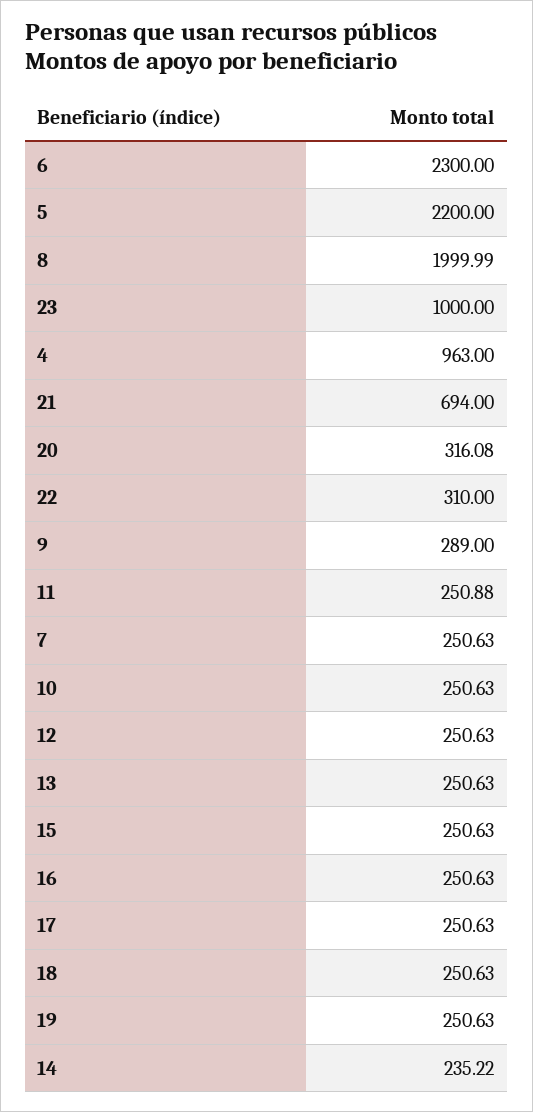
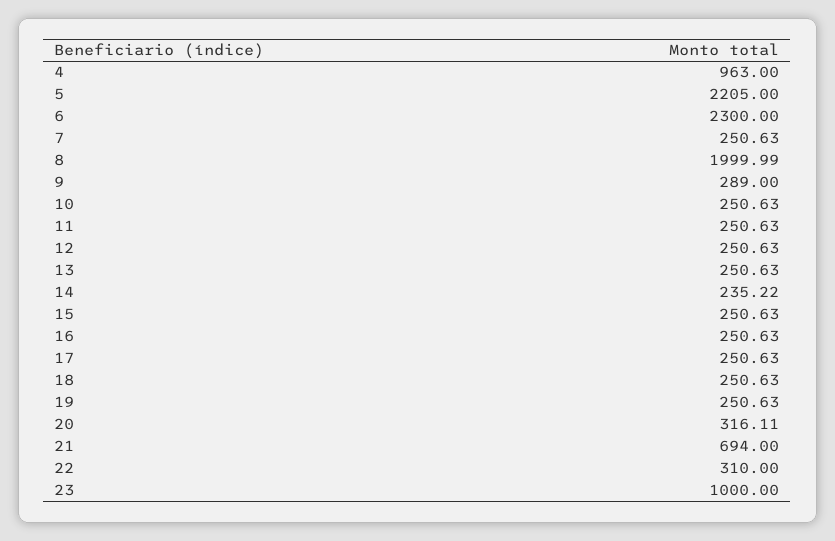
  {
    "6": 2300,
-   "5": 2200,
+   "5": 2205,
    "8": 1999.99,
    "23": 1000,
    "4": 963,
    "21": 694,
-   "20": 316.08,
+   "20": 316.11,
    "22": 310,
    "9": 289,
-   "11": 250.88,
+   "11": 250.63,
    "7": 250.63,
    "10": 250.63,
    "12": 250.63,
    "13": 250.63,
    "15": 250.63,
    "16": 250.63,
    "17": 250.63,
    "18": 250.63,
    "19": 250.63,
    "14": 235.22
  }

